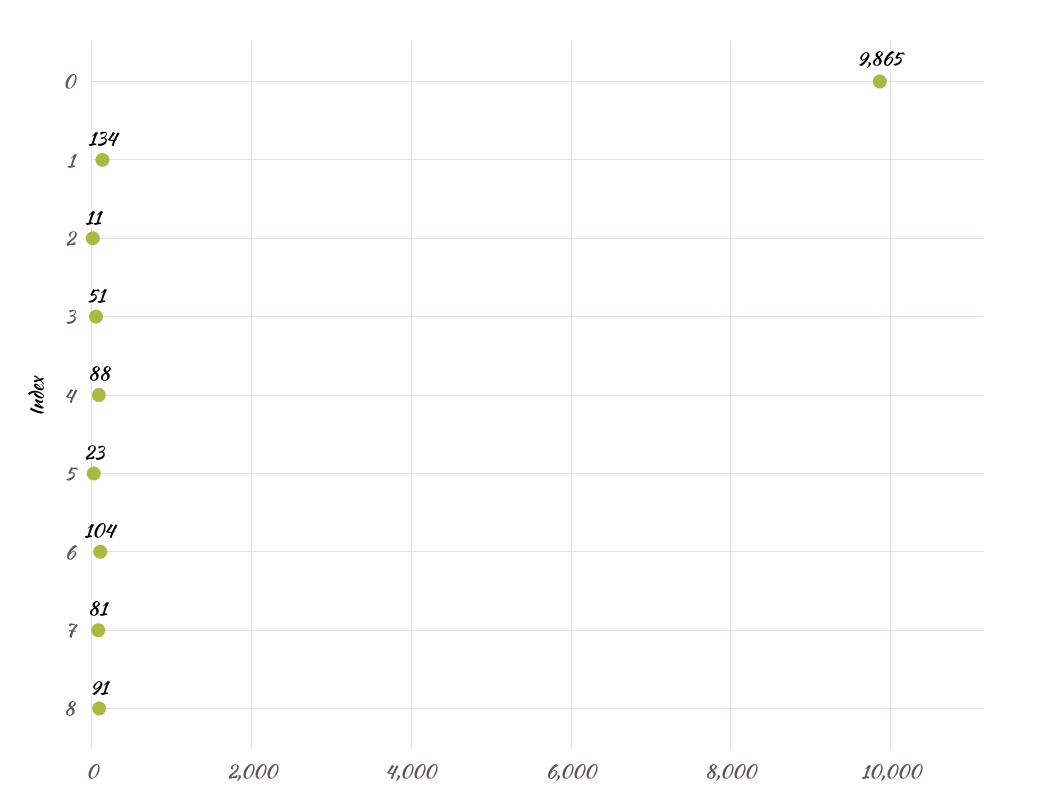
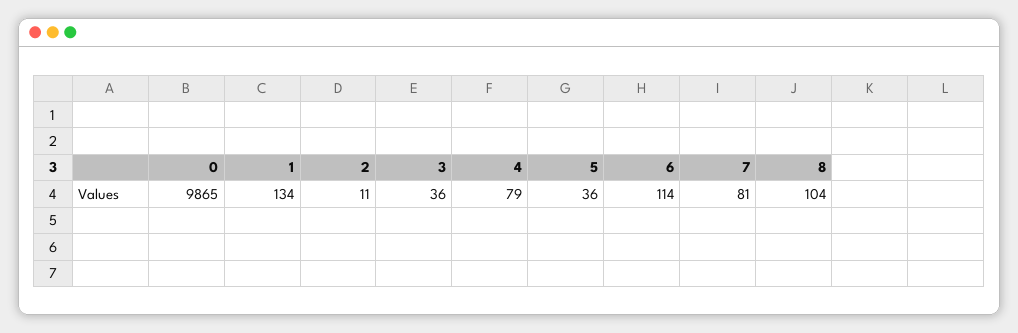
  {
    "0": 9865,
    "1": 134,
    "2": 11,
-   "3": 51,
+   "3": 36,
-   "4": 88,
+   "4": 79,
-   "5": 23,
+   "5": 36,
-   "6": 104,
+   "6": 114,
    "7": 81,
-   "8": 91
+   "8": 104
  }

